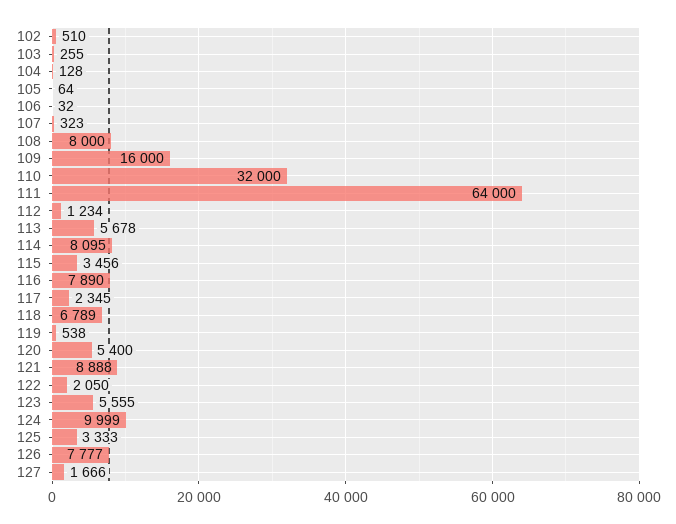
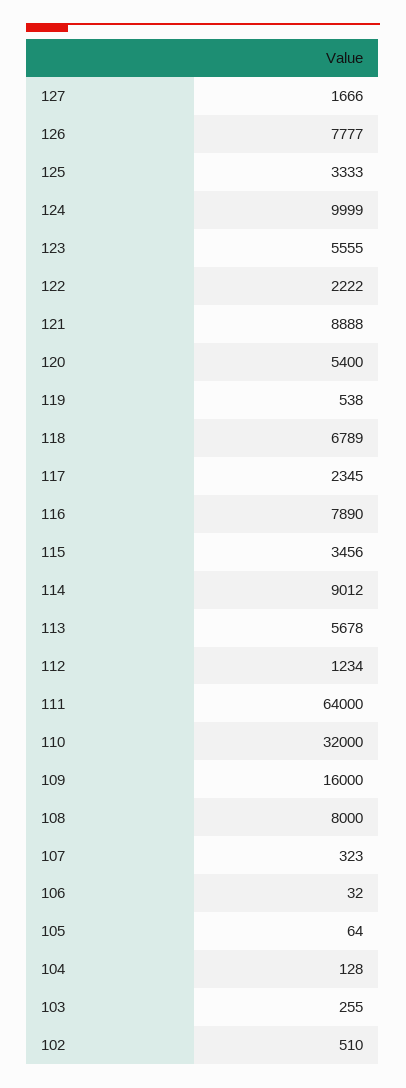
  {
    "102": 510,
    "103": 255,
    "104": 128,
    "105": 64,
    "106": 32,
    "107": 323,
    "108": 8000,
    "109": 16000,
    "110": 32000,
    "111": 64000,
    "112": 1234,
    "113": 5678,
-   "114": 8095,
+   "114": 9012,
    "115": 3456,
    "116": 7890,
    "117": 2345,
    "118": 6789,
    "119": 538,
    "120": 5400,
    "121": 8888,
-   "122": 2050,
+   "122": 2222,
    "123": 5555,
    "124": 9999,
    "125": 3333,
    "126": 7777,
    "127": 1666
  }

